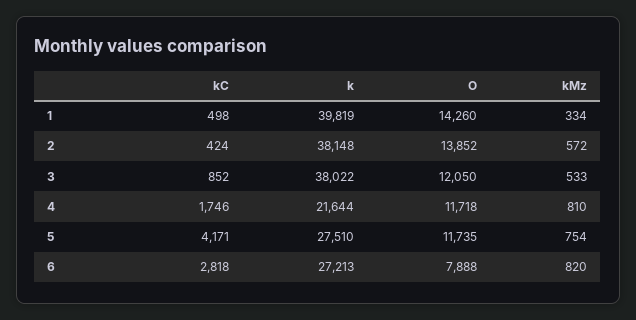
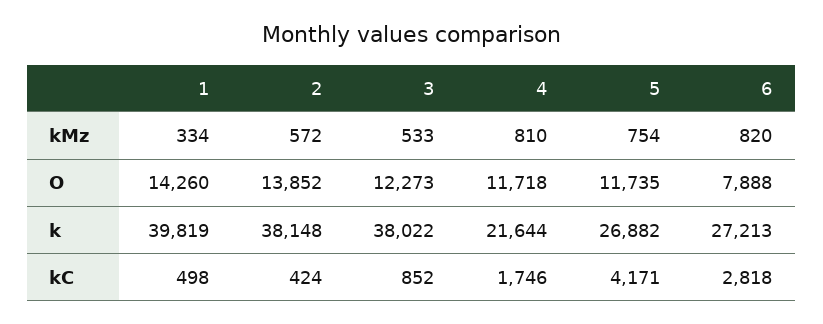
  {
    "kC": {
      "1": 498,
      "2": 424,
      "3": 852,
      "4": 1746,
      "5": 4171,
      "6": 2818
    },
    "k": {
      "1": 39819,
      "2": 38148,
      "3": 38022,
      "4": 21644,
-     "5": 27510,
+     "5": 26882,
      "6": 27213
    },
    "O": {
      "1": 14260,
      "2": 13852,
-     "3": 12050,
+     "3": 12273,
      "4": 11718,
      "5": 11735,
      "6": 7888
    },
    "kMz": {
      "1": 334,
      "2": 572,
      "3": 533,
      "4": 810,
      "5": 754,
      "6": 820
    }
  }

